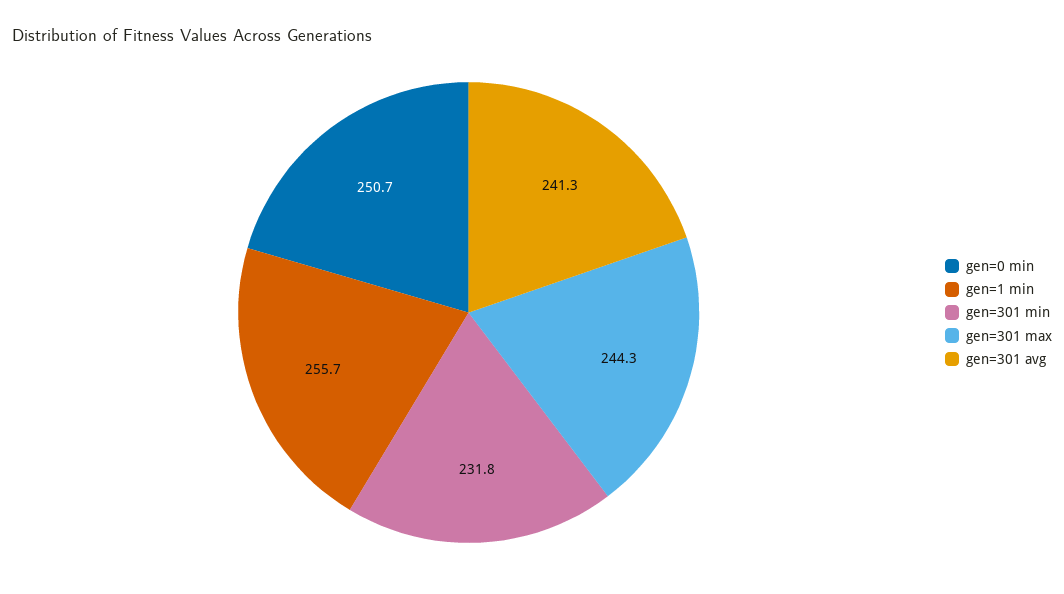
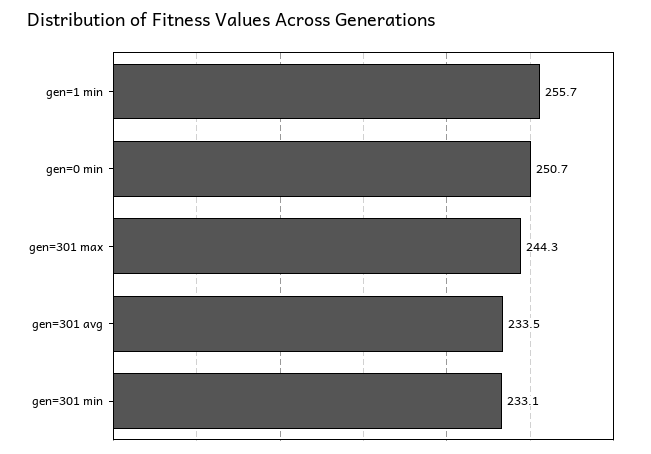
  {
    "gen=0 min": 250.7,
    "gen=1 min": 255.7,
-   "gen=301 min": 231.8,
+   "gen=301 min": 233.1,
    "gen=301 max": 244.3,
-   "gen=301 avg": 241.3
+   "gen=301 avg": 233.5
  }

